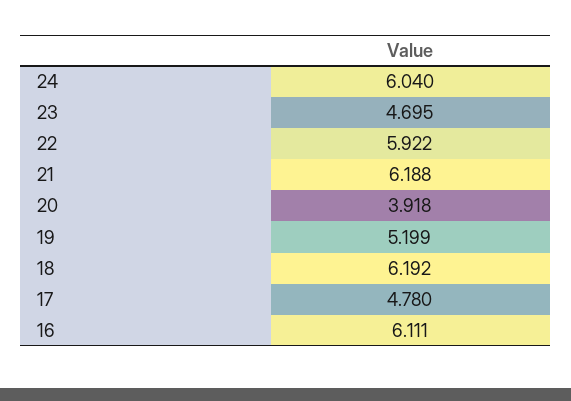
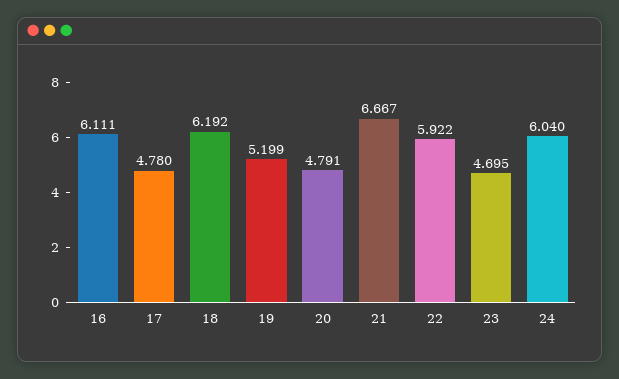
  {
    "24": 6.04,
    "23": 4.695,
    "22": 5.922,
-   "21": 6.188,
+   "21": 6.667,
-   "20": 3.918,
+   "20": 4.791,
    "19": 5.199,
    "18": 6.192,
    "17": 4.78,
    "16": 6.111
  }

